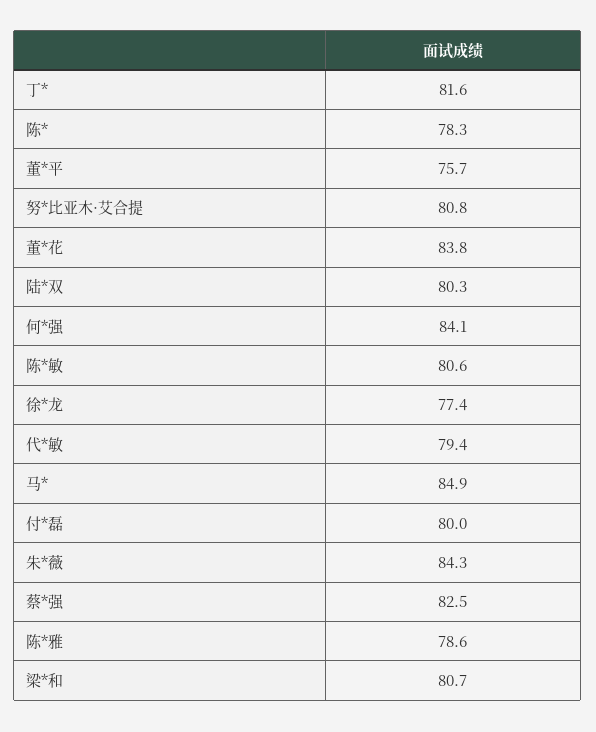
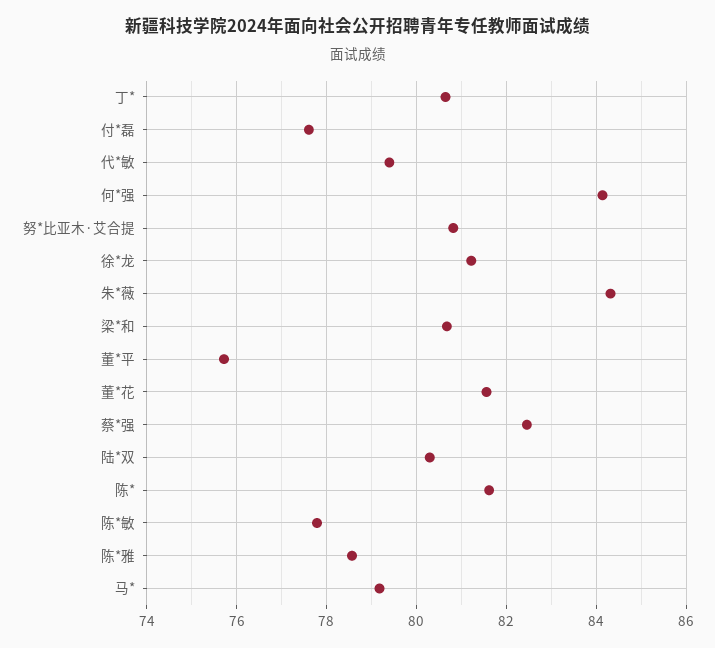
  {
-   "丁*": 81.6,
+   "丁*": 80.6,
-   "陈*": 78.3,
+   "陈*": 81.6,
    "董*平": 75.7,
    "努*比亚木·艾合提": 80.8,
-   "董*花": 83.8,
+   "董*花": 81.6,
    "陆*双": 80.3,
    "何*强": 84.1,
-   "陈*敏": 80.6,
+   "陈*敏": 77.8,
-   "徐*龙": 77.4,
+   "徐*龙": 81.2,
    "代*敏": 79.4,
-   "马*": 84.9,
+   "马*": 79.2,
-   "付*磊": 80,
+   "付*磊": 77.6,
    "朱*薇": 84.3,
    "蔡*强": 82.5,
    "陈*雅": 78.6,
    "梁*和": 80.7
  }

